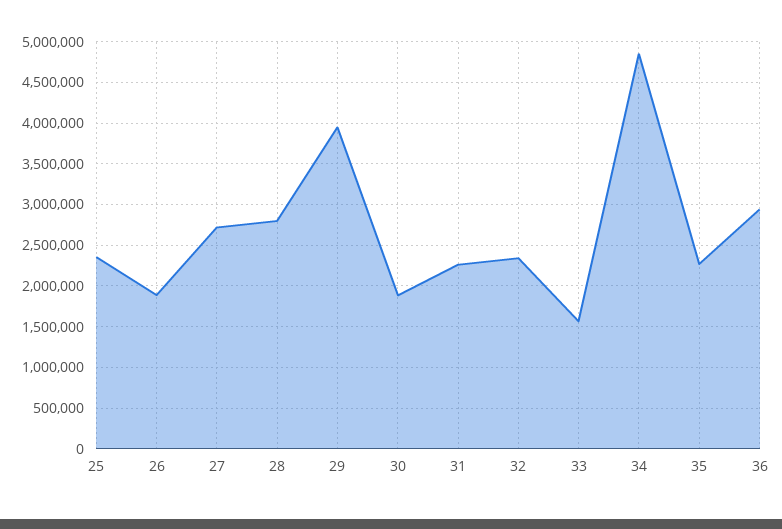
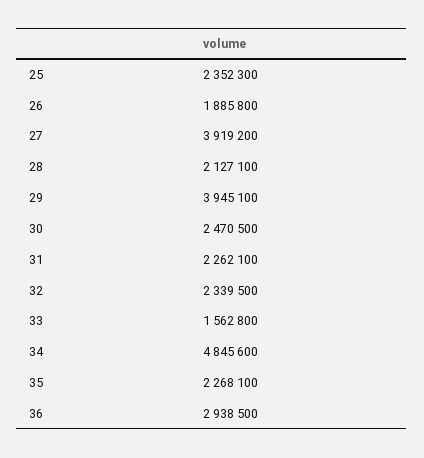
  {
    "25": 2352300,
    "26": 1885800,
-   "27": 2700000,
+   "27": 3919200,
-   "28": 2800000,
+   "28": 2127100,
    "29": 3945100,
-   "30": 1900000,
+   "30": 2470500,
    "31": 2262100,
    "32": 2339500,
    "33": 1562800,
    "34": 4845600,
    "35": 2268100,
    "36": 2938500
  }

